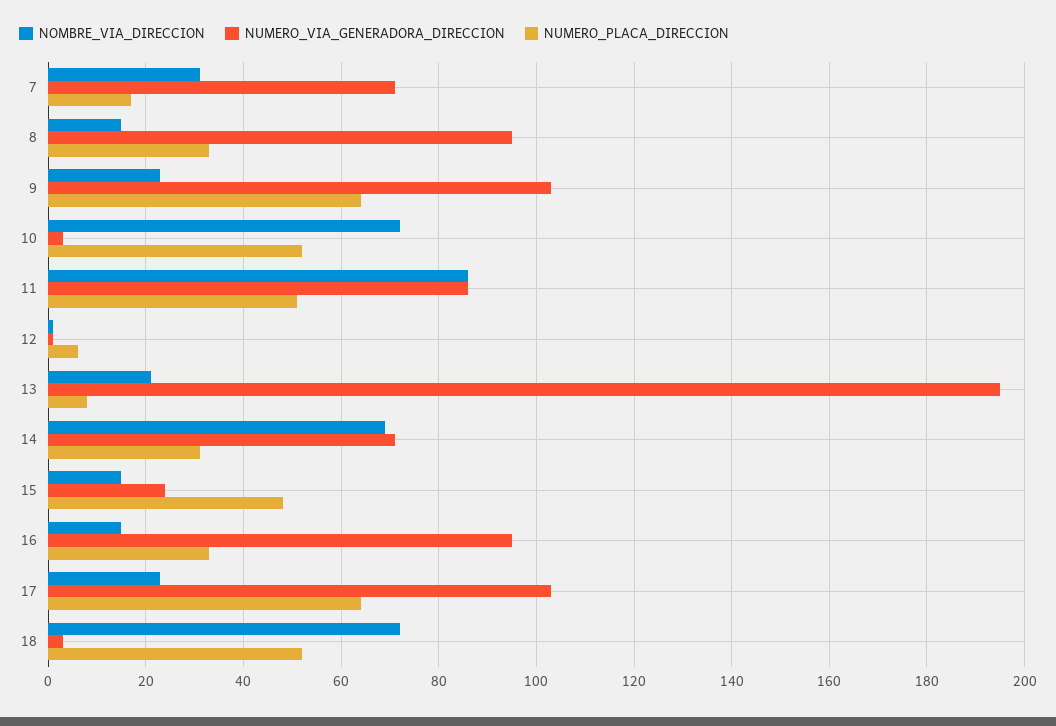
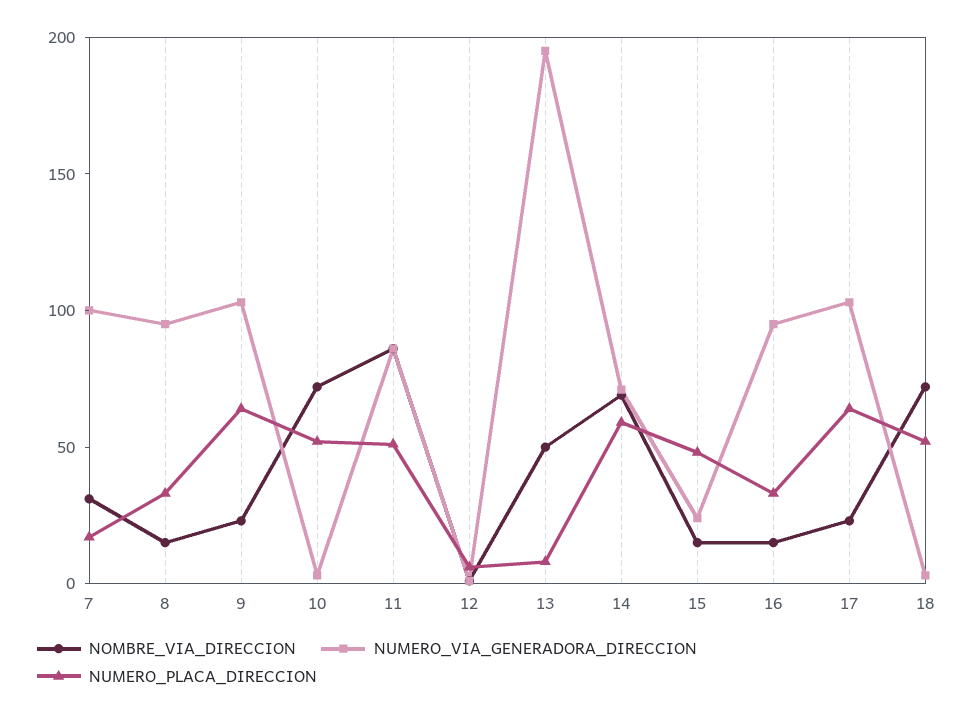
  {
    "NOMBRE_VIA_DIRECCION": {
      "7": 30,
      "8": 15,
      "9": 25,
      "10": 70,
      "11": 85,
      "12": 0,
-     "13": 20,
+     "13": 50,
      "14": 70,
      "15": 15,
      "16": 15,
      "17": 25,
      "18": 70
    },
    "NUMERO_VIA_GENERADORA_DIRECCION": {
-     "7": 70,
+     "7": 100,
      "8": 95,
      "9": 105,
      "10": 5,
      "11": 85,
      "12": 0,
      "13": 195,
      "14": 70,
      "15": 25,
      "16": 95,
      "17": 105,
      "18": 5
    },
    "NUMERO_PLACA_DIRECCION": {
      "7": 15,
      "8": 35,
      "9": 65,
      "10": 50,
      "11": 50,
      "12": 5,
      "13": 10,
-     "14": 30,
+     "14": 60,
      "15": 50,
      "16": 35,
      "17": 65,
      "18": 50
    }
  }

